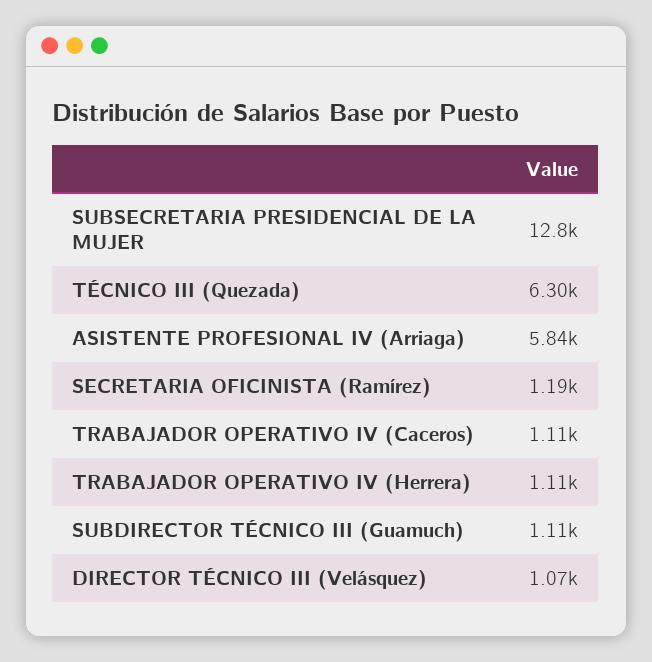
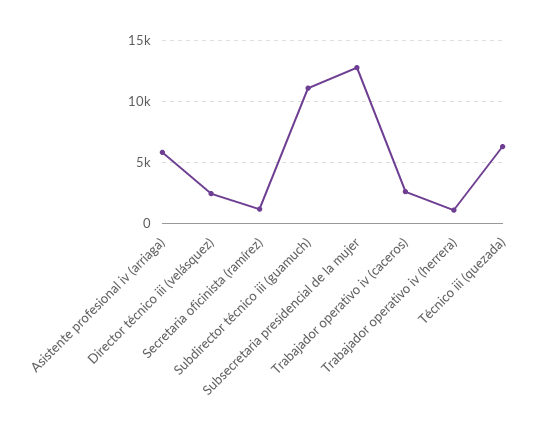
  {
    "SUBSECRETARIA PRESIDENCIAL DE LA MUJER": 12800,
    "TÉCNICO III (Quezada)": 6300,
    "ASISTENTE PROFESIONAL IV (Arriaga)": 5840,
    "SECRETARIA OFICINISTA (Ramírez)": 1190,
-   "TRABAJADOR OPERATIVO IV (Caceros)": 1110,
+   "TRABAJADOR OPERATIVO IV (Caceros)": 2500,
    "TRABAJADOR OPERATIVO IV (Herrera)": 1110,
-   "SUBDIRECTOR TÉCNICO III (Guamuch)": 1110,
+   "SUBDIRECTOR TÉCNICO III (Guamuch)": 11000,
-   "DIRECTOR TÉCNICO III (Velásquez)": 1070
+   "DIRECTOR TÉCNICO III (Velásquez)": 2500
  }

